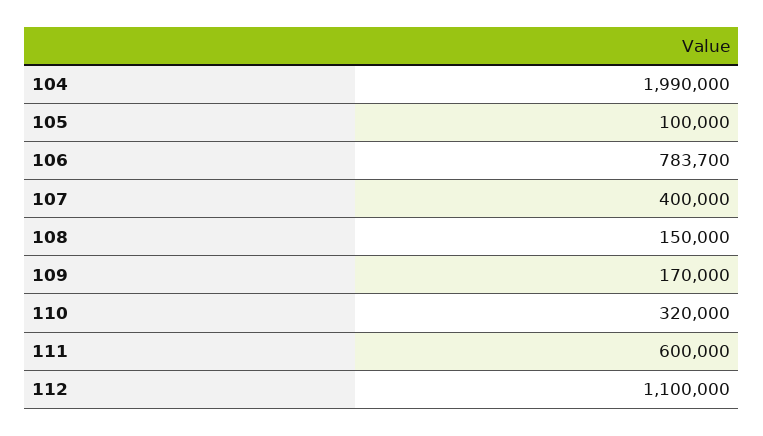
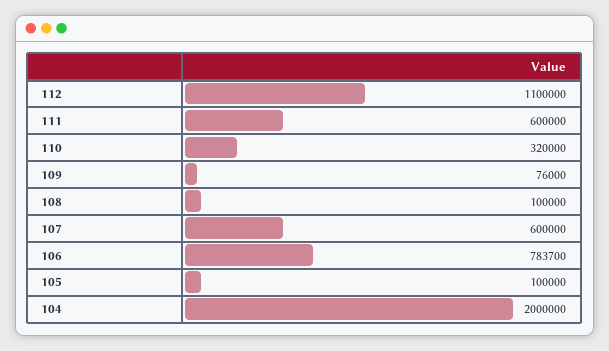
  {
-   "104": 1990000,
+   "104": 2000000,
    "105": 100000,
    "106": 783700,
-   "107": 400000,
+   "107": 600000,
-   "108": 150000,
+   "108": 100000,
-   "109": 170000,
+   "109": 76000,
    "110": 320000,
    "111": 600000,
    "112": 1100000
  }

